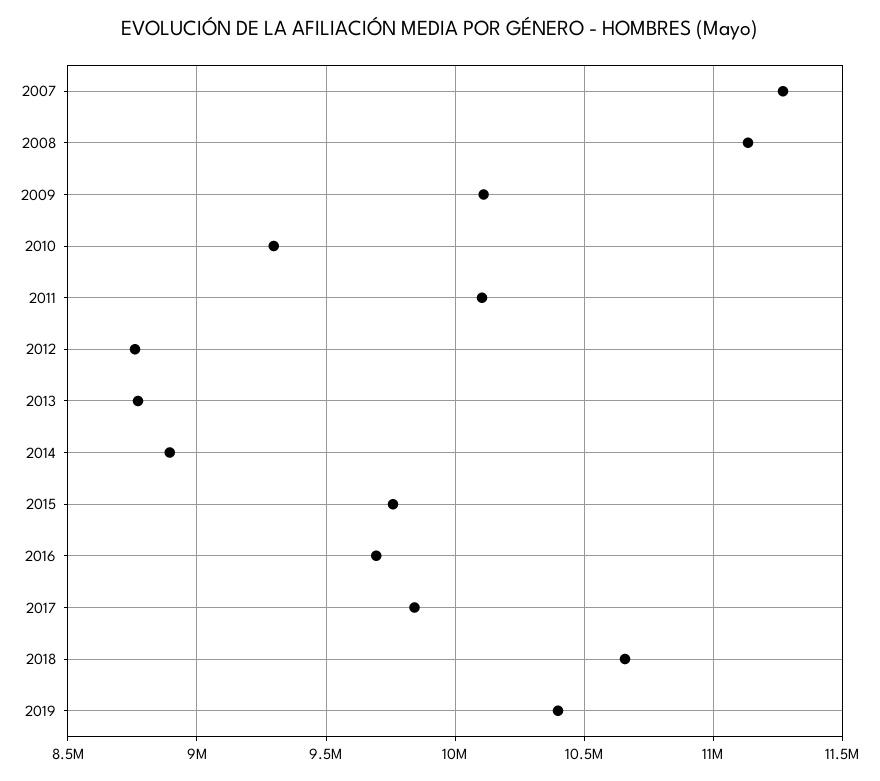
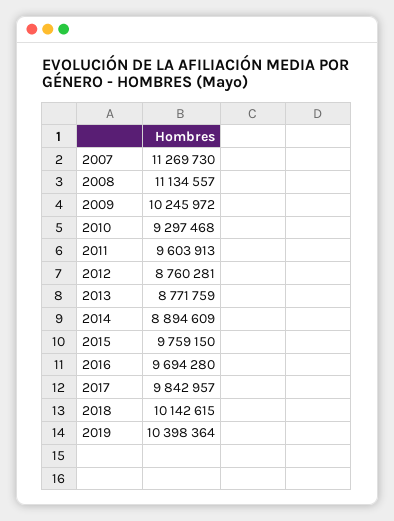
  {
    "2007": 11269730,
    "2008": 11134557,
-   "2009": 10100000,
+   "2009": 10245972,
    "2010": 9297468,
-   "2011": 10100000,
+   "2011": 9603913,
    "2012": 8760281,
    "2013": 8771759,
    "2014": 8894609,
    "2015": 9759150,
    "2016": 9694280,
    "2017": 9842957,
-   "2018": 10650000,
+   "2018": 10142615,
    "2019": 10398364
  }

